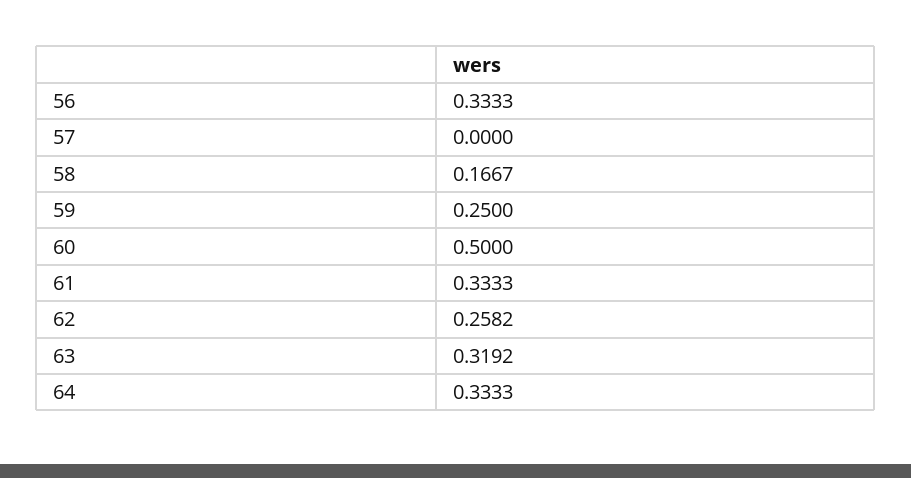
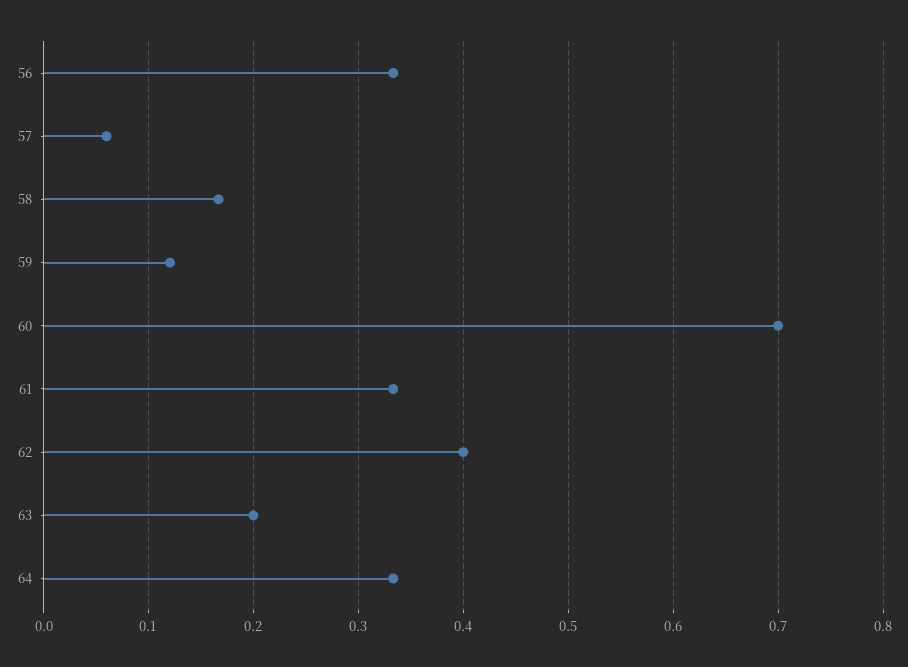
  {
    "56": 0.3333,
-   "57": 0,
+   "57": 0.06,
    "58": 0.1667,
-   "59": 0.25,
+   "59": 0.12,
-   "60": 0.5,
+   "60": 0.7,
    "61": 0.3333,
-   "62": 0.2582,
+   "62": 0.4,
-   "63": 0.3192,
+   "63": 0.2,
    "64": 0.3333
  }

